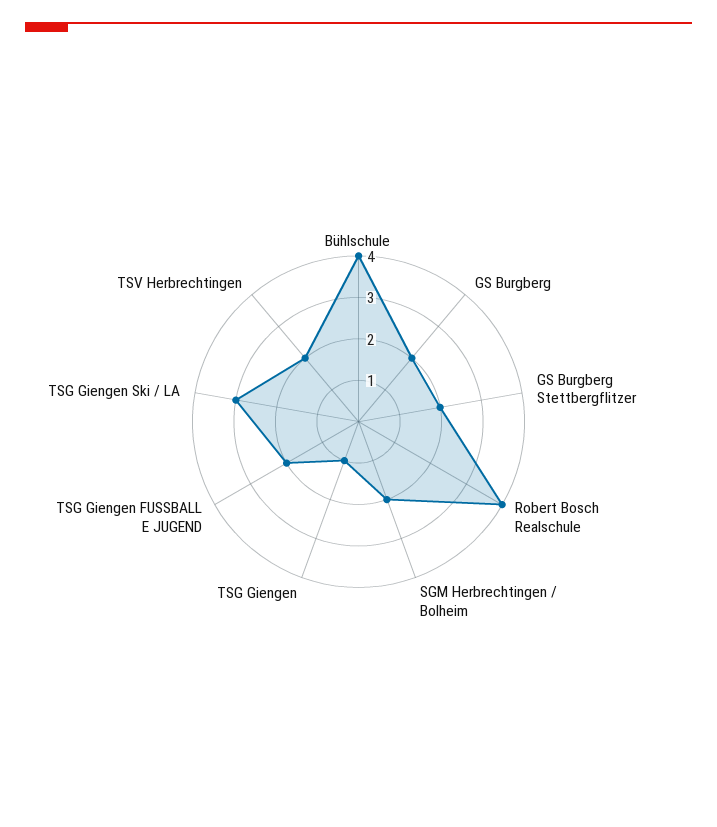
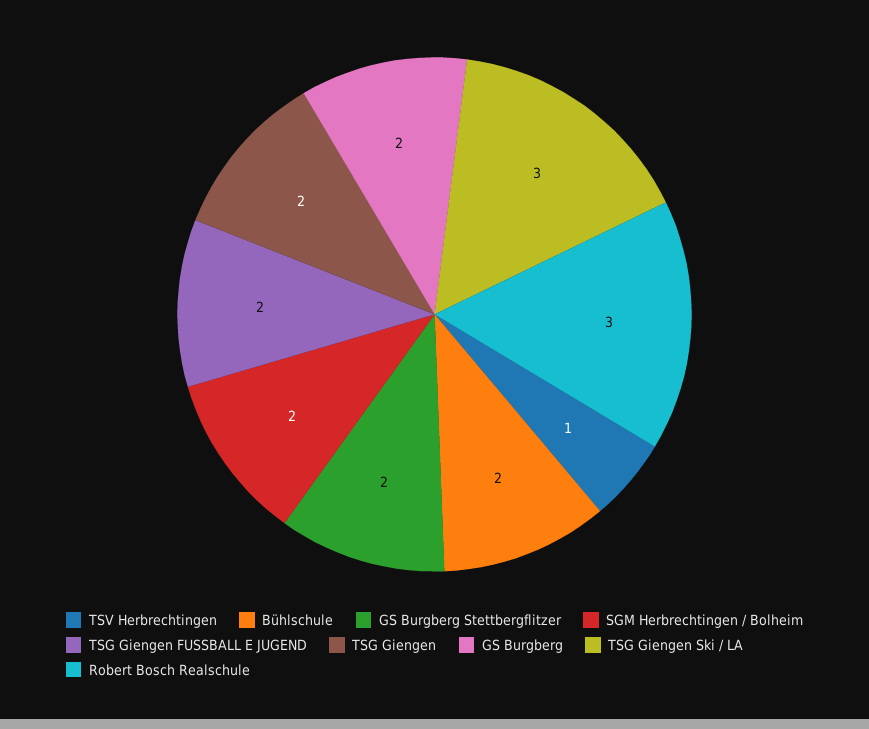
  {
-   "Bühlschule": 4,
+   "Bühlschule": 2,
    "GS Burgberg": 2,
    "GS Burgberg Stettbergflitzer": 2,
-   "Robert Bosch Realschule": 4,
+   "Robert Bosch Realschule": 3,
    "SGM Herbrechtingen / Bolheim": 2,
-   "TSG Giengen": 1,
+   "TSG Giengen": 2,
    "TSG Giengen FUSSBALL E JUGEND": 2,
    "TSG Giengen Ski / LA": 3,
-   "TSV Herbrechtingen": 2
+   "TSV Herbrechtingen": 1
  }

